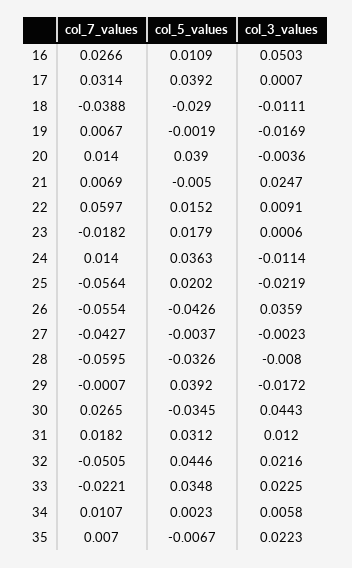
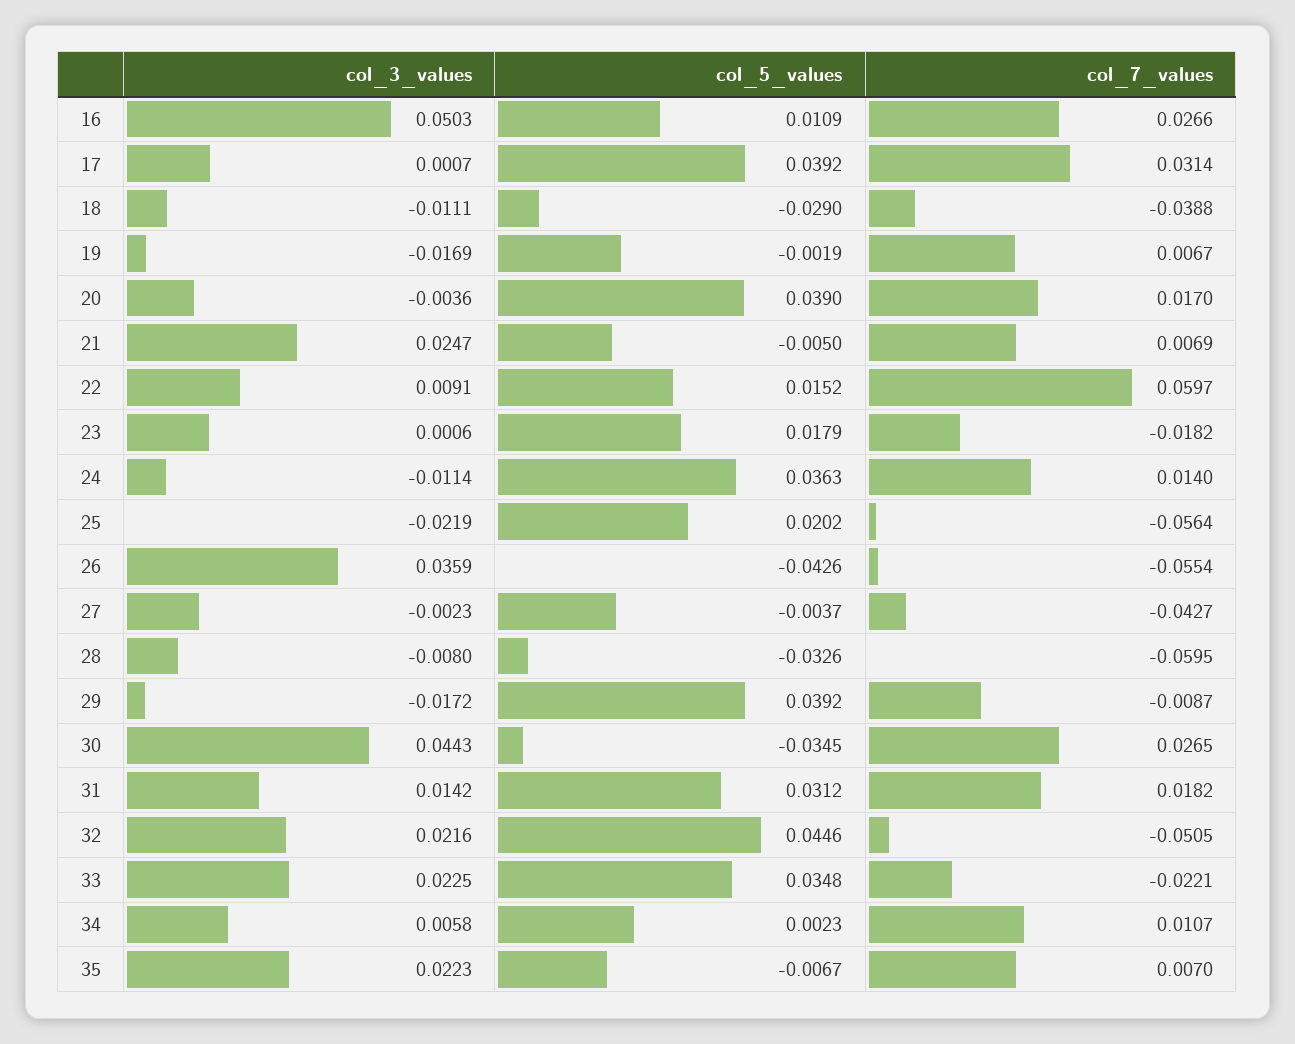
  {
    "col_7_values": {
      "16": 0.0266,
      "17": 0.0314,
      "18": -0.0388,
      "19": 0.0067,
-     "20": 0.014,
+     "20": 0.017,
      "21": 0.0069,
      "22": 0.0597,
      "23": -0.0182,
      "24": 0.014,
      "25": -0.0564,
      "26": -0.0554,
      "27": -0.0427,
      "28": -0.0595,
-     "29": -0.0007,
+     "29": -0.0087,
      "30": 0.0265,
      "31": 0.0182,
      "32": -0.0505,
      "33": -0.0221,
      "34": 0.0107,
      "35": 0.007
    },
    "col_5_values": {
      "16": 0.0109,
      "17": 0.0392,
      "18": -0.029,
      "19": -0.0019,
      "20": 0.039,
      "21": -0.005,
      "22": 0.0152,
      "23": 0.0179,
      "24": 0.0363,
      "25": 0.0202,
      "26": -0.0426,
      "27": -0.0037,
      "28": -0.0326,
      "29": 0.0392,
      "30": -0.0345,
      "31": 0.0312,
      "32": 0.0446,
      "33": 0.0348,
      "34": 0.0023,
      "35": -0.0067
    },
    "col_3_values": {
      "16": 0.0503,
      "17": 0.0007,
      "18": -0.0111,
      "19": -0.0169,
      "20": -0.0036,
      "21": 0.0247,
      "22": 0.0091,
      "23": 0.0006,
      "24": -0.0114,
      "25": -0.0219,
      "26": 0.0359,
      "27": -0.0023,
      "28": -0.008,
      "29": -0.0172,
      "30": 0.0443,
-     "31": 0.012,
+     "31": 0.0142,
      "32": 0.0216,
      "33": 0.0225,
      "34": 0.0058,
      "35": 0.0223
    }
  }

